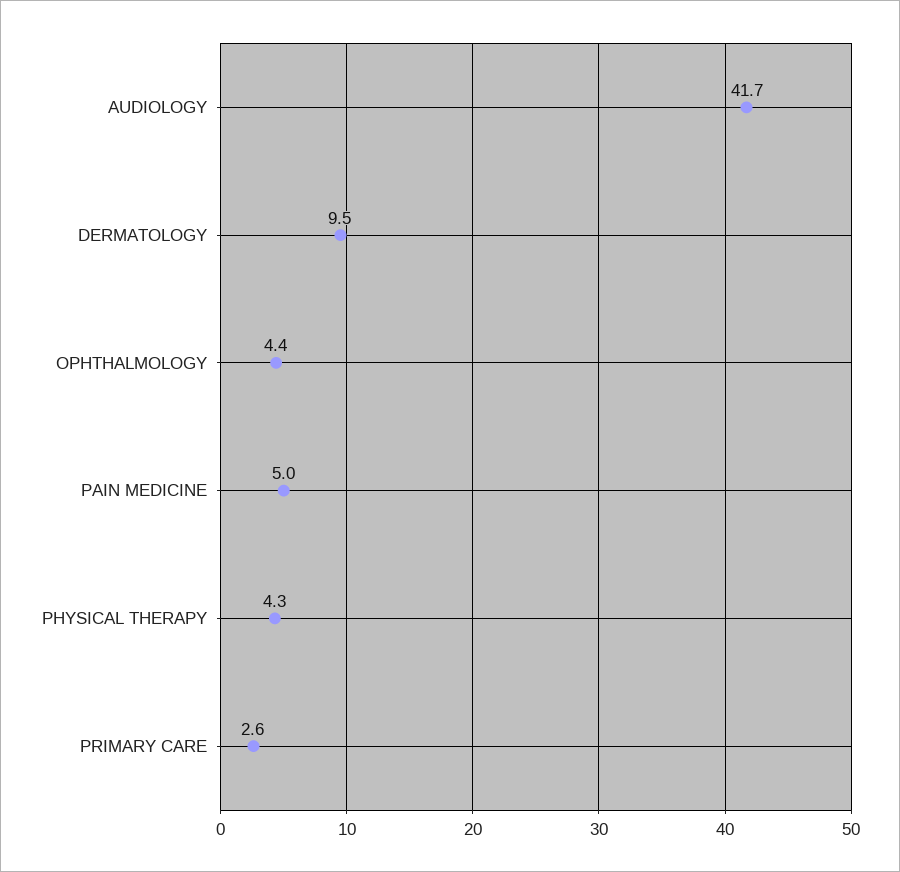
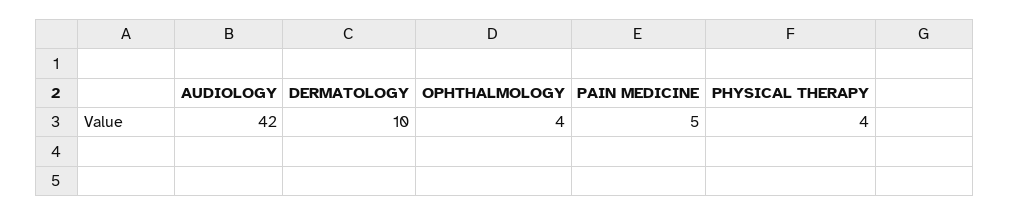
  {
    "AUDIOLOGY": 41.7,
    "DERMATOLOGY": 9.5,
    "OPHTHALMOLOGY": 4.4,
    "PAIN MEDICINE": 5,
-   "PHYSICAL THERAPY": 4.3,
+   "PHYSICAL THERAPY": 4.3
-   "PRIMARY CARE": 2.6
  }

